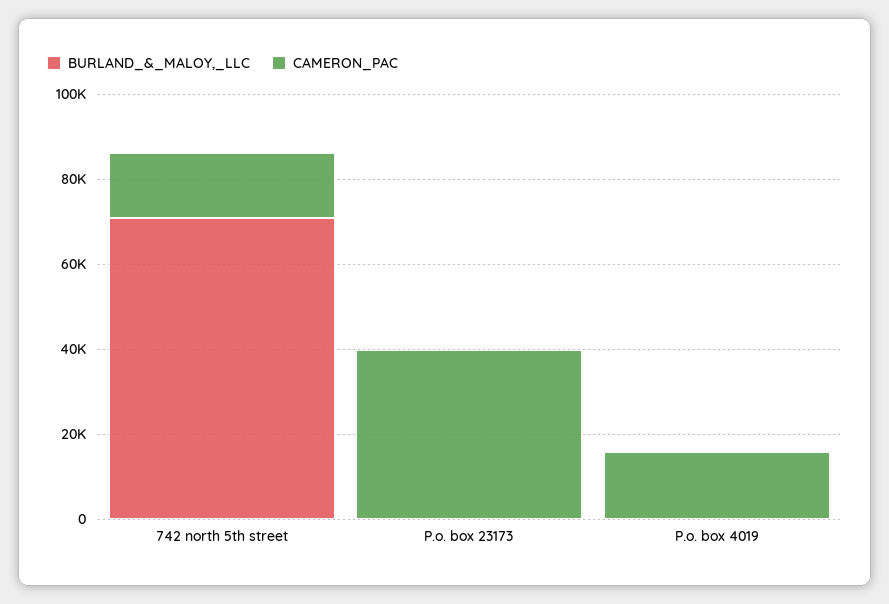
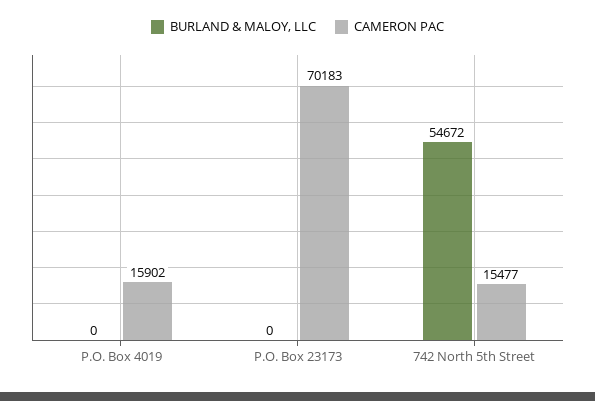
  {
    "BURLAND_&_MALOY,_LLC": {
-     "742 north 5th street": 70000,
+     "742 north 5th street": 54672,
      "P.o. box 23173": 0,
      "P.o. box 4019": 0
    },
    "CAMERON_PAC": {
      "742 north 5th street": 15477,
-     "P.o. box 23173": 40000,
+     "P.o. box 23173": 70183,
      "P.o. box 4019": 15902
    }
  }

